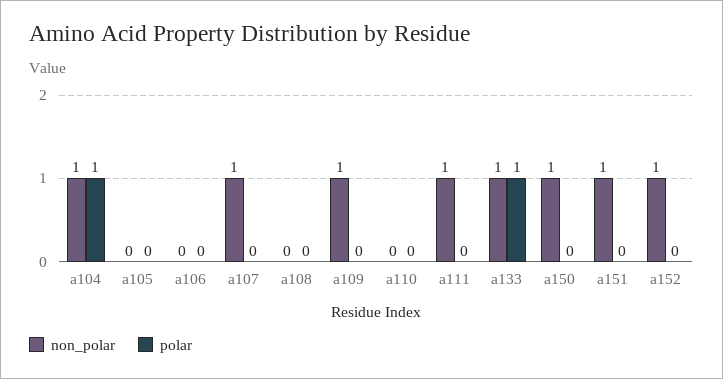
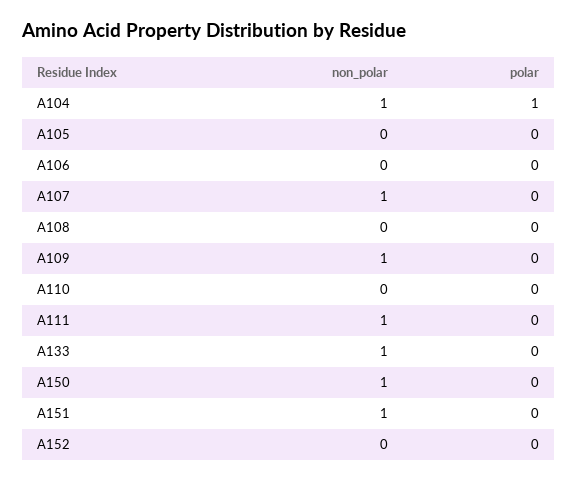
  {
    "non_polar": {
      "a104": 1,
      "a105": 0,
      "a106": 0,
      "a107": 1,
      "a108": 0,
      "a109": 1,
      "a110": 0,
      "a111": 1,
      "a133": 1,
      "a150": 1,
      "a151": 1,
-     "a152": 1
+     "a152": 0
    },
    "polar": {
      "a104": 1,
      "a105": 0,
      "a106": 0,
      "a107": 0,
      "a108": 0,
      "a109": 0,
      "a110": 0,
      "a111": 0,
-     "a133": 1,
+     "a133": 0,
      "a150": 0,
      "a151": 0,
      "a152": 0
    }
  }

